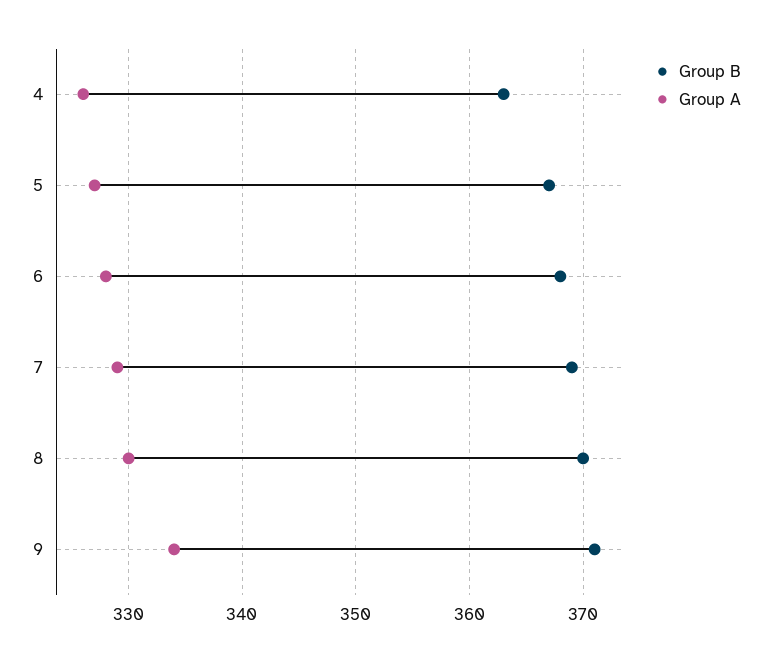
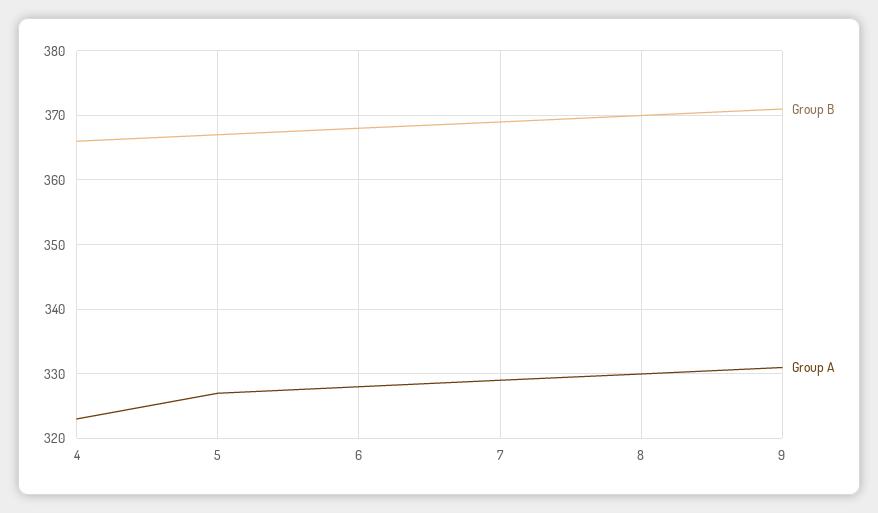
  {
    "Group B": {
-     "4": 363,
+     "4": 366,
      "5": 367,
      "6": 368,
      "7": 369,
      "8": 370,
      "9": 371
    },
    "Group A": {
-     "4": 326,
+     "4": 323,
      "5": 327,
      "6": 328,
      "7": 329,
      "8": 330,
-     "9": 334
+     "9": 331
    }
  }

